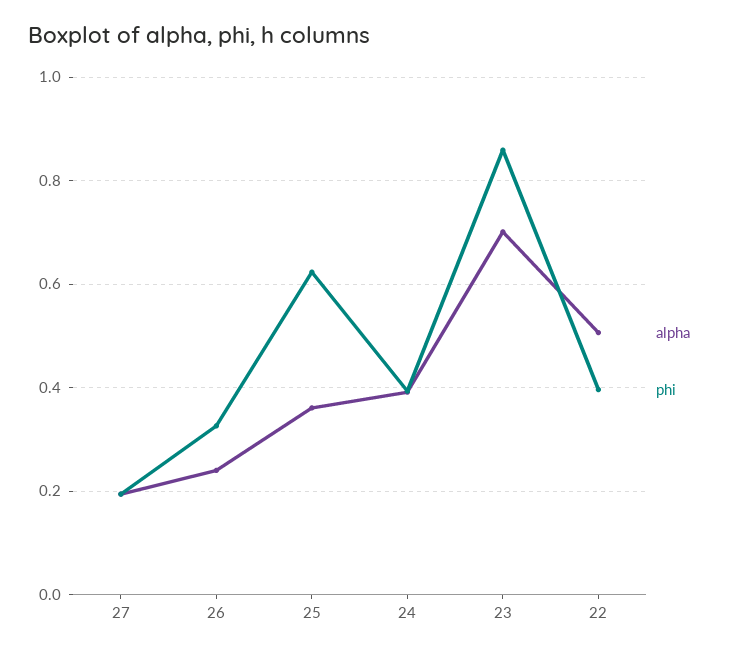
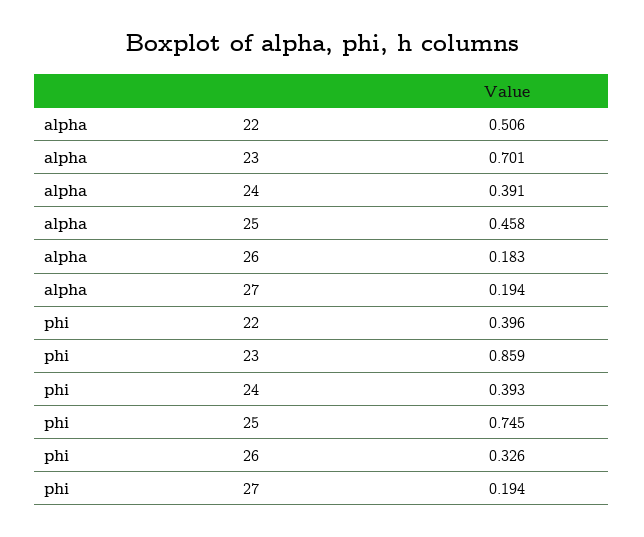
  {
    "alpha": {
      "27": 0.194,
-     "26": 0.24,
+     "26": 0.183,
-     "25": 0.36,
+     "25": 0.458,
      "24": 0.391,
      "23": 0.701,
      "22": 0.506
    },
    "phi": {
      "27": 0.194,
      "26": 0.326,
-     "25": 0.62,
+     "25": 0.745,
      "24": 0.393,
      "23": 0.859,
      "22": 0.396
    }
  }

